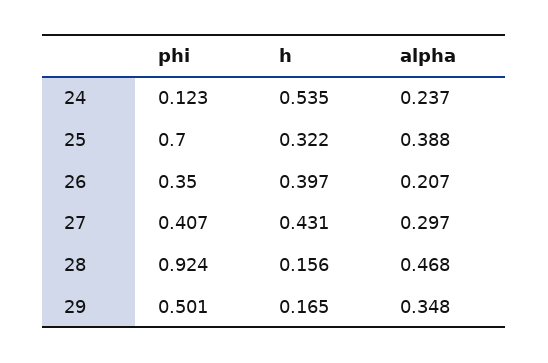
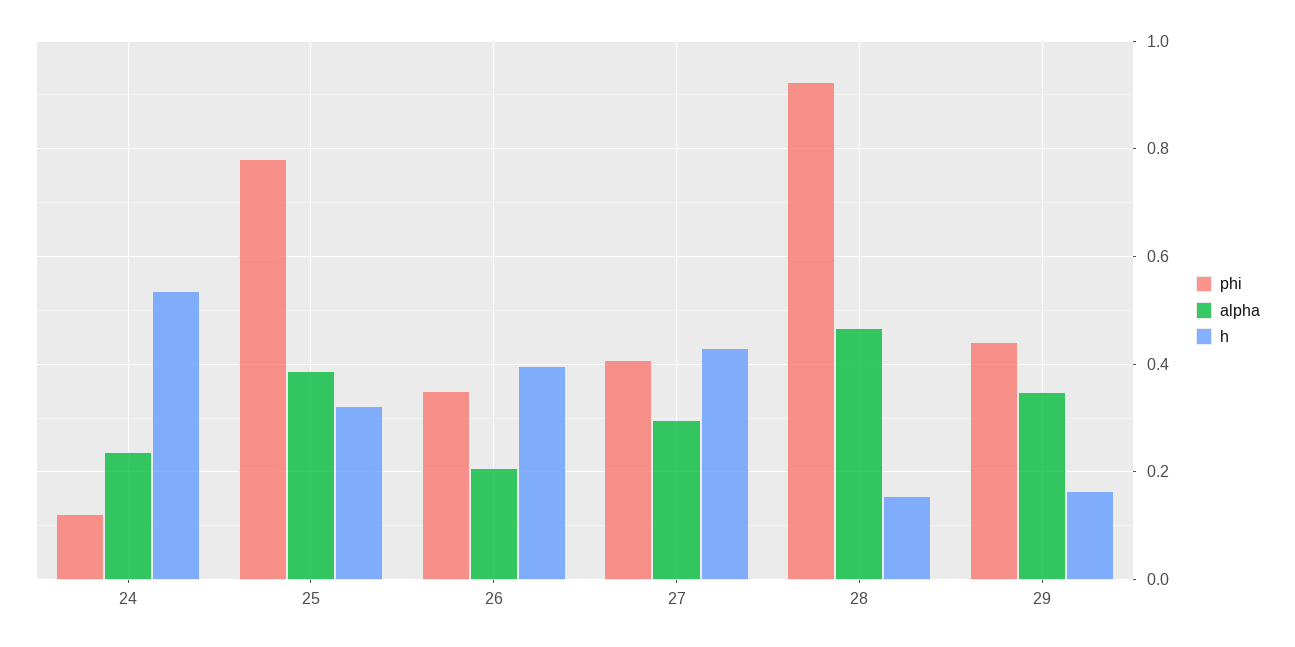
  {
    "phi": {
      "24": 0.123,
-     "25": 0.7,
+     "25": 0.78,
      "26": 0.35,
      "27": 0.407,
      "28": 0.924,
-     "29": 0.501
+     "29": 0.44
    },
    "h": {
      "24": 0.535,
      "25": 0.322,
      "26": 0.397,
      "27": 0.431,
      "28": 0.156,
      "29": 0.165
    },
    "alpha": {
      "24": 0.237,
      "25": 0.388,
      "26": 0.207,
      "27": 0.297,
      "28": 0.468,
      "29": 0.348
    }
  }

